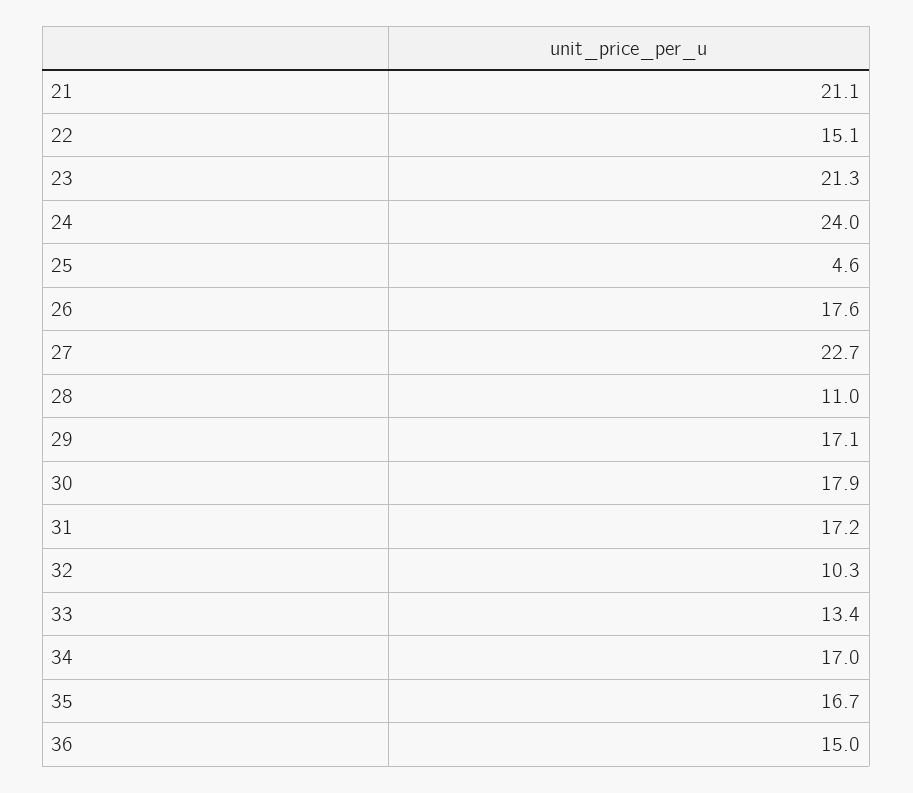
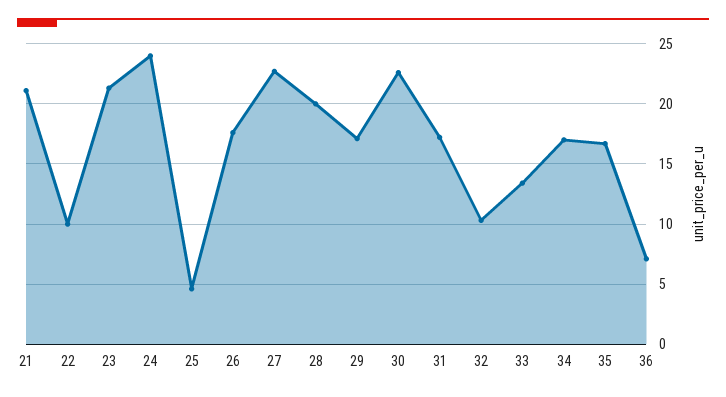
  {
    "21": 21.1,
-   "22": 15.1,
+   "22": 10,
    "23": 21.3,
    "24": 24,
    "25": 4.6,
    "26": 17.6,
    "27": 22.7,
-   "28": 11,
+   "28": 20,
    "29": 17.1,
-   "30": 17.9,
+   "30": 22.5,
    "31": 17.2,
    "32": 10.3,
    "33": 13.4,
    "34": 17,
    "35": 16.7,
-   "36": 15
+   "36": 7
  }

